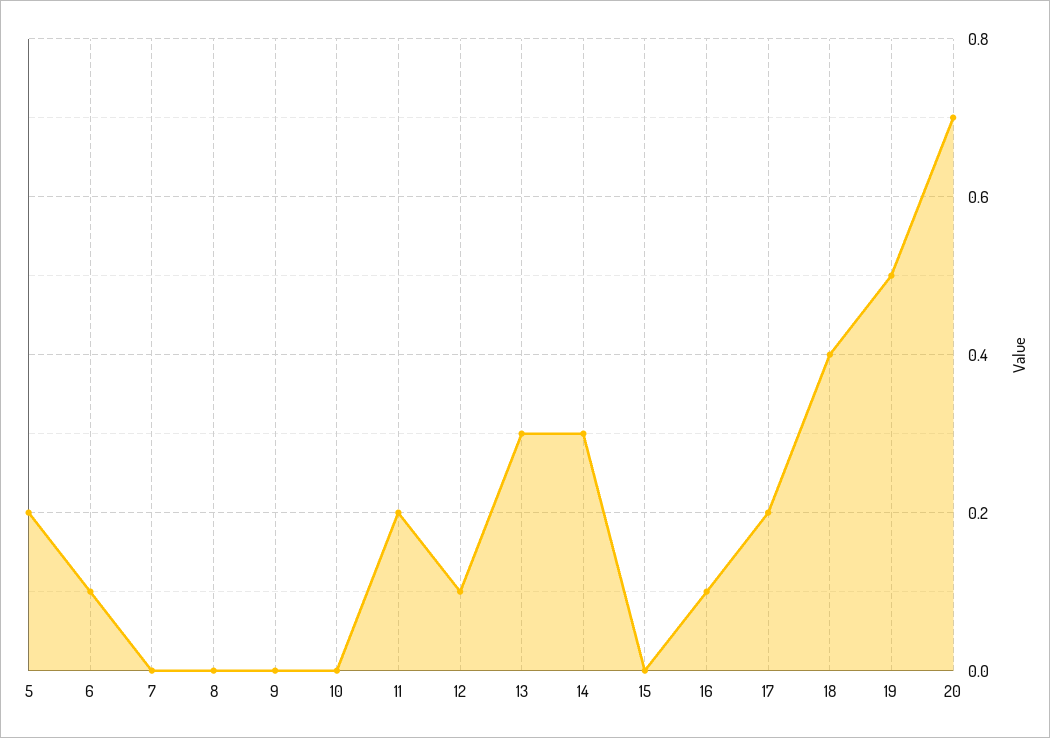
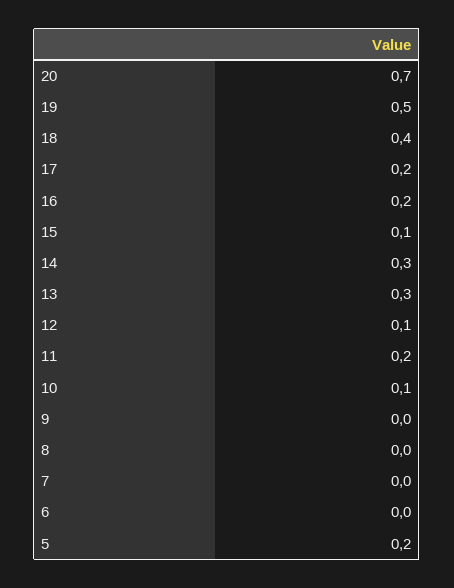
  {
    "5": 0.2,
-   "6": 0.1,
+   "6": 0,
    "7": 0,
    "8": 0,
    "9": 0,
-   "10": 0,
+   "10": 0.1,
    "11": 0.2,
    "12": 0.1,
    "13": 0.3,
    "14": 0.3,
-   "15": 0,
+   "15": 0.1,
-   "16": 0.1,
+   "16": 0.2,
    "17": 0.2,
    "18": 0.4,
    "19": 0.5,
    "20": 0.7
  }

